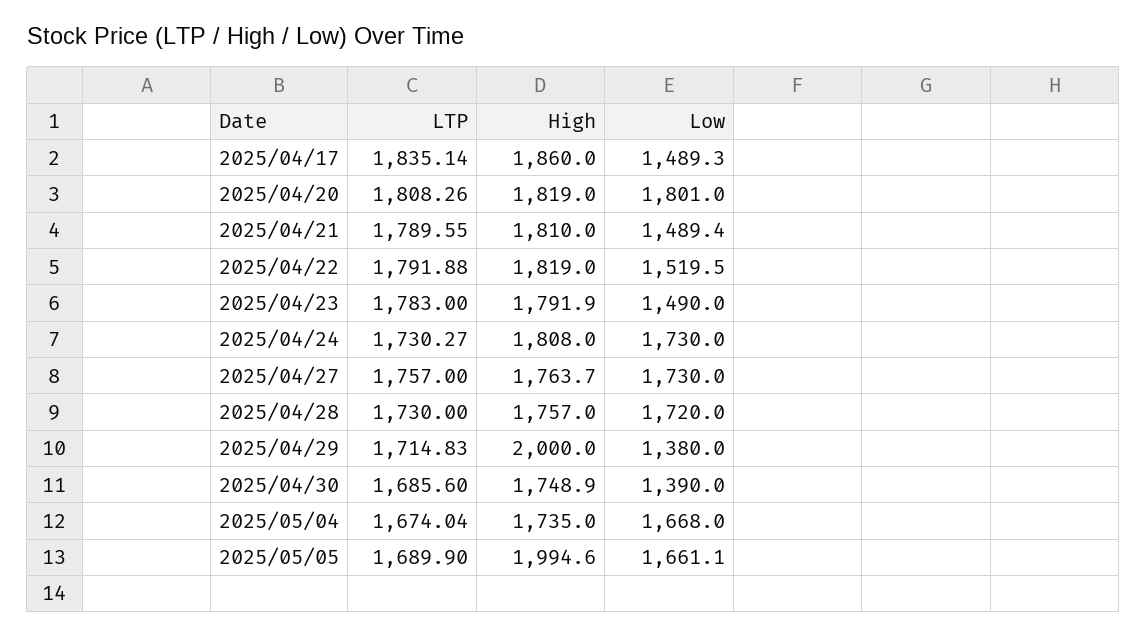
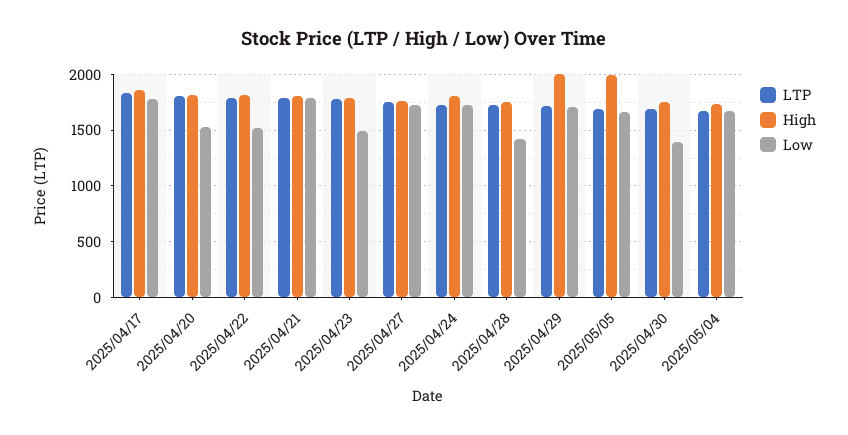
  {
    "LTP": {
      "2025/04/17": 1835.14,
      "2025/04/20": 1808.26,
      "2025/04/21": 1789.55,
      "2025/04/22": 1791.88,
      "2025/04/23": 1783,
      "2025/04/24": 1730.27,
      "2025/04/27": 1757,
      "2025/04/28": 1730,
      "2025/04/29": 1714.83,
      "2025/04/30": 1685.6,
      "2025/05/04": 1674.04,
      "2025/05/05": 1689.9
    },
    "High": {
      "2025/04/17": 1860,
      "2025/04/20": 1819,
      "2025/04/21": 1810,
      "2025/04/22": 1819,
      "2025/04/23": 1791.9,
      "2025/04/24": 1808,
      "2025/04/27": 1763.7,
      "2025/04/28": 1757,
      "2025/04/29": 2000,
      "2025/04/30": 1748.9,
      "2025/05/04": 1735,
      "2025/05/05": 1994.6
    },
    "Low": {
-     "2025/04/17": 1489.3,
+     "2025/04/17": 1800,
-     "2025/04/20": 1801,
+     "2025/04/20": 1500,
-     "2025/04/21": 1489.4,
+     "2025/04/21": 1800,
      "2025/04/22": 1519.5,
      "2025/04/23": 1490,
      "2025/04/24": 1730,
      "2025/04/27": 1730,
-     "2025/04/28": 1720,
+     "2025/04/28": 1400,
-     "2025/04/29": 1380,
+     "2025/04/29": 1700,
      "2025/04/30": 1390,
      "2025/05/04": 1668,
      "2025/05/05": 1661.1
    }
  }

